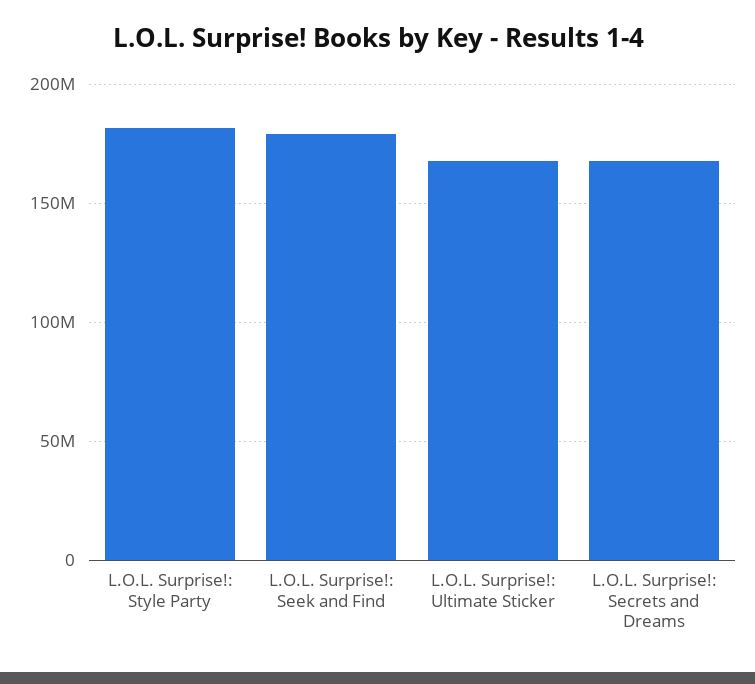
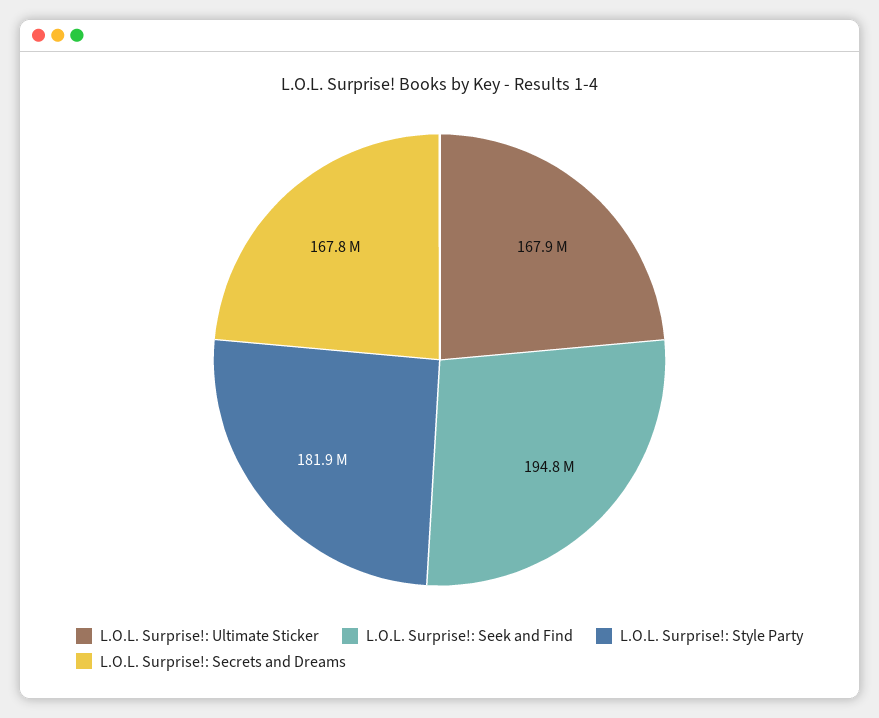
  {
    "L.O.L. Surprise!: Style Party": 181900000,
-   "L.O.L. Surprise!: Seek and Find": 180000000,
+   "L.O.L. Surprise!: Seek and Find": 194800000,
    "L.O.L. Surprise!: Ultimate Sticker": 167900000,
    "L.O.L. Surprise!: Secrets and Dreams": 167800000
  }

